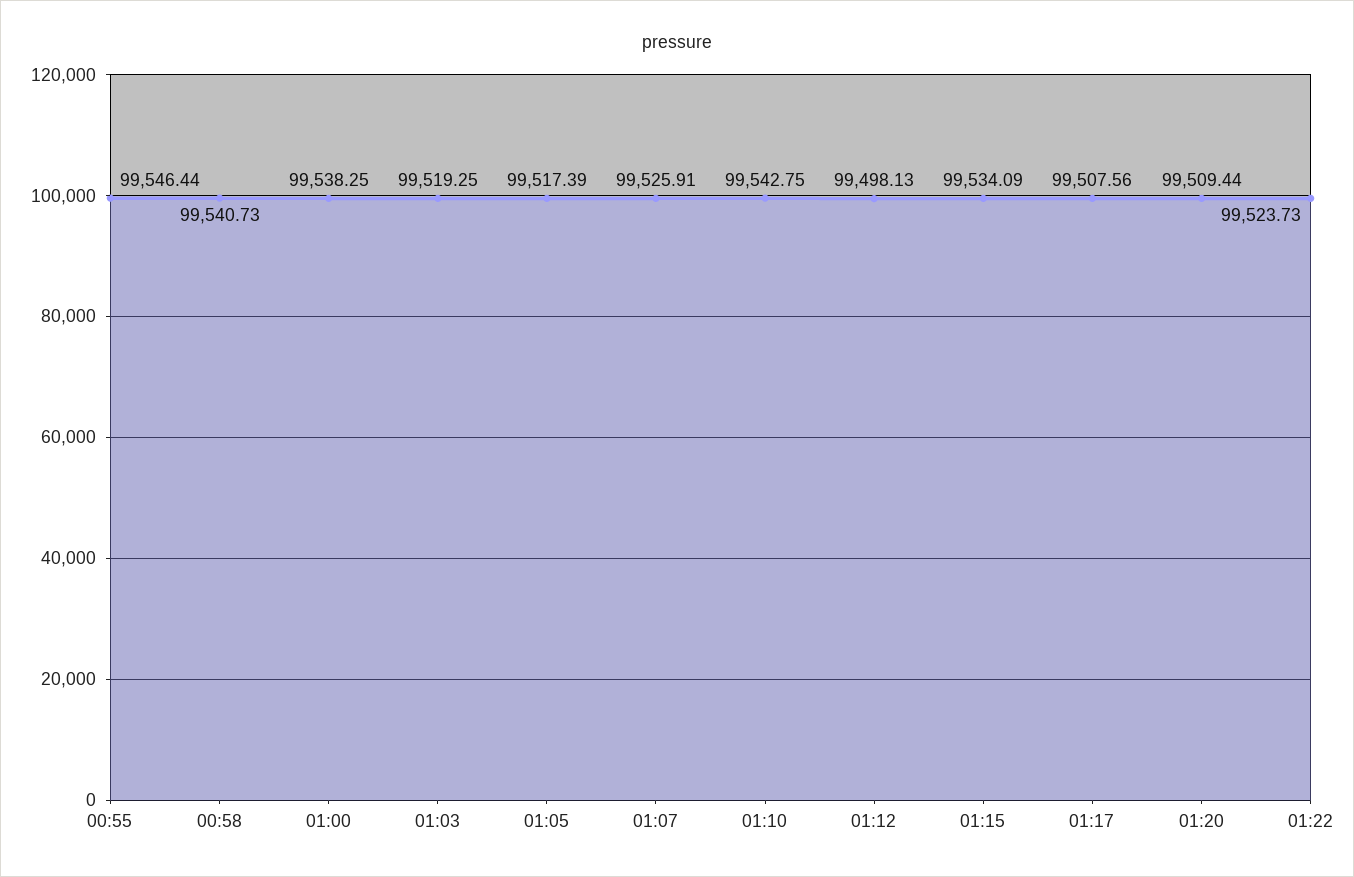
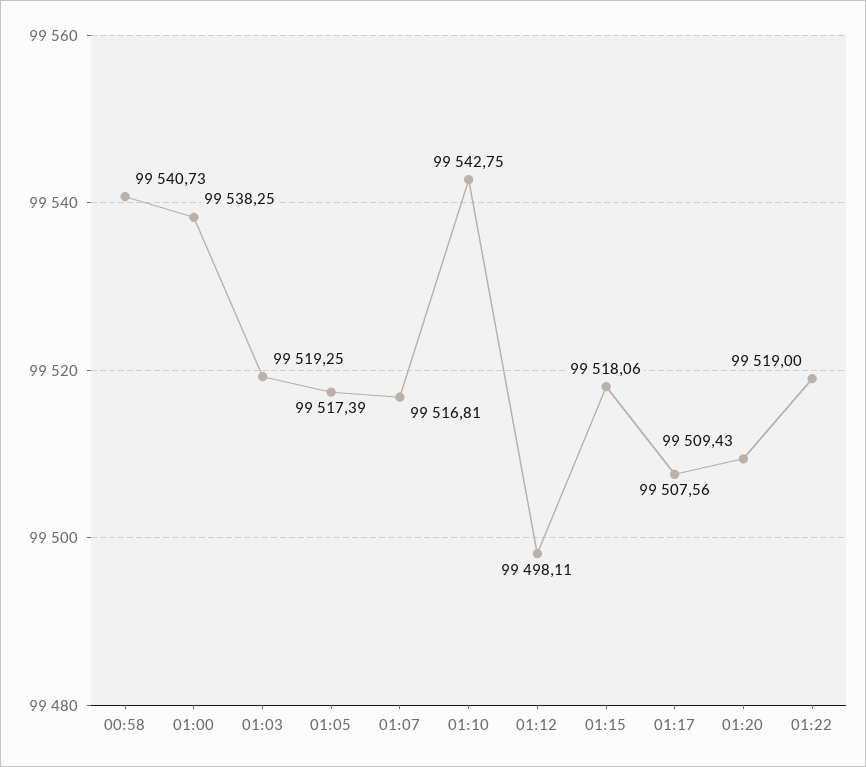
  {
-   "00:55": 99546.44,
    "00:58": 99540.73,
    "01:00": 99538.25,
    "01:03": 99519.25,
    "01:05": 99517.39,
-   "01:07": 99525.91,
+   "01:07": 99516.81,
    "01:10": 99542.75,
-   "01:12": 99498.13,
+   "01:12": 99498.11,
-   "01:15": 99534.09,
+   "01:15": 99518.06,
    "01:17": 99507.56,
-   "01:20": 99509.44,
+   "01:20": 99509.43,
-   "01:22": 99523.73
+   "01:22": 99519
  }

